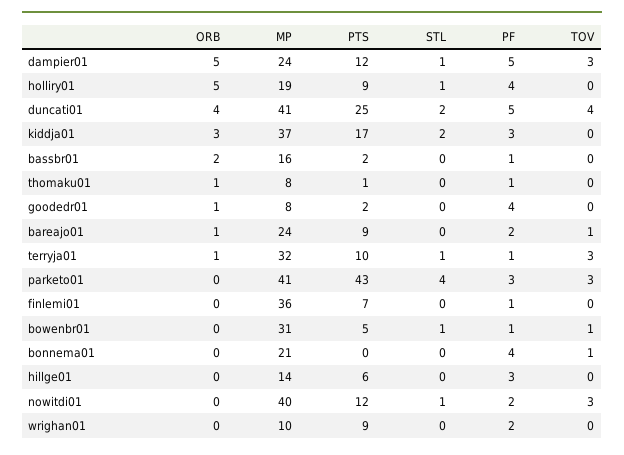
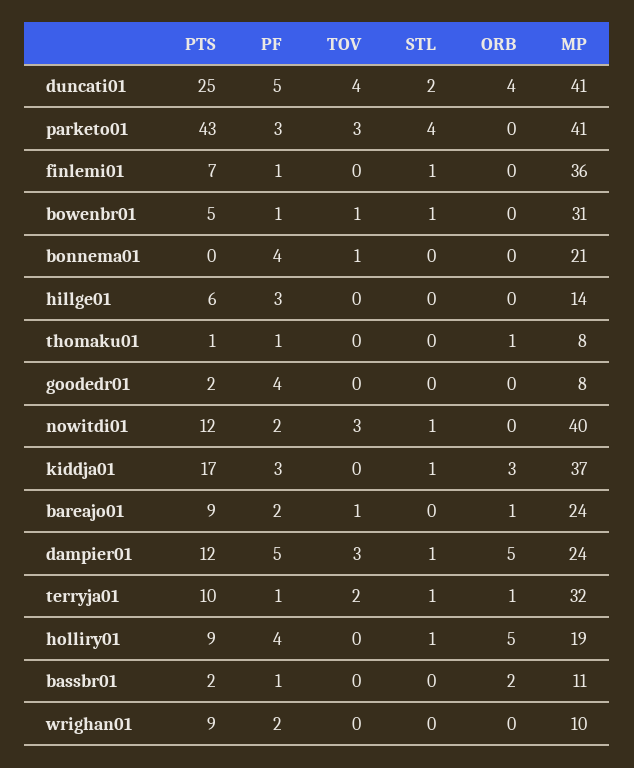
  {
    "ORB": {
      "dampier01": 5,
      "holliry01": 5,
      "duncati01": 4,
      "kiddja01": 3,
      "bassbr01": 2,
      "thomaku01": 1,
-     "goodedr01": 1,
+     "goodedr01": 0,
      "bareajo01": 1,
      "terryja01": 1,
      "parketo01": 0,
      "finlemi01": 0,
      "bowenbr01": 0,
      "bonnema01": 0,
      "hillge01": 0,
      "nowitdi01": 0,
      "wrighan01": 0
    },
    "MP": {
      "dampier01": 24,
      "holliry01": 19,
      "duncati01": 41,
      "kiddja01": 37,
-     "bassbr01": 16,
+     "bassbr01": 11,
      "thomaku01": 8,
      "goodedr01": 8,
      "bareajo01": 24,
      "terryja01": 32,
      "parketo01": 41,
      "finlemi01": 36,
      "bowenbr01": 31,
      "bonnema01": 21,
      "hillge01": 14,
      "nowitdi01": 40,
      "wrighan01": 10
    },
    "PTS": {
      "dampier01": 12,
      "holliry01": 9,
      "duncati01": 25,
      "kiddja01": 17,
      "bassbr01": 2,
      "thomaku01": 1,
      "goodedr01": 2,
      "bareajo01": 9,
      "terryja01": 10,
      "parketo01": 43,
      "finlemi01": 7,
      "bowenbr01": 5,
      "bonnema01": 0,
      "hillge01": 6,
      "nowitdi01": 12,
      "wrighan01": 9
    },
    "STL": {
      "dampier01": 1,
      "holliry01": 1,
      "duncati01": 2,
-     "kiddja01": 2,
+     "kiddja01": 1,
      "bassbr01": 0,
      "thomaku01": 0,
      "goodedr01": 0,
      "bareajo01": 0,
      "terryja01": 1,
      "parketo01": 4,
-     "finlemi01": 0,
+     "finlemi01": 1,
      "bowenbr01": 1,
      "bonnema01": 0,
      "hillge01": 0,
      "nowitdi01": 1,
      "wrighan01": 0
    },
    "PF": {
      "dampier01": 5,
      "holliry01": 4,
      "duncati01": 5,
      "kiddja01": 3,
      "bassbr01": 1,
      "thomaku01": 1,
      "goodedr01": 4,
      "bareajo01": 2,
      "terryja01": 1,
      "parketo01": 3,
      "finlemi01": 1,
      "bowenbr01": 1,
      "bonnema01": 4,
      "hillge01": 3,
      "nowitdi01": 2,
      "wrighan01": 2
    },
    "TOV": {
      "dampier01": 3,
      "holliry01": 0,
      "duncati01": 4,
      "kiddja01": 0,
      "bassbr01": 0,
      "thomaku01": 0,
      "goodedr01": 0,
      "bareajo01": 1,
-     "terryja01": 3,
+     "terryja01": 2,
      "parketo01": 3,
      "finlemi01": 0,
      "bowenbr01": 1,
      "bonnema01": 1,
      "hillge01": 0,
      "nowitdi01": 3,
      "wrighan01": 0
    }
  }

